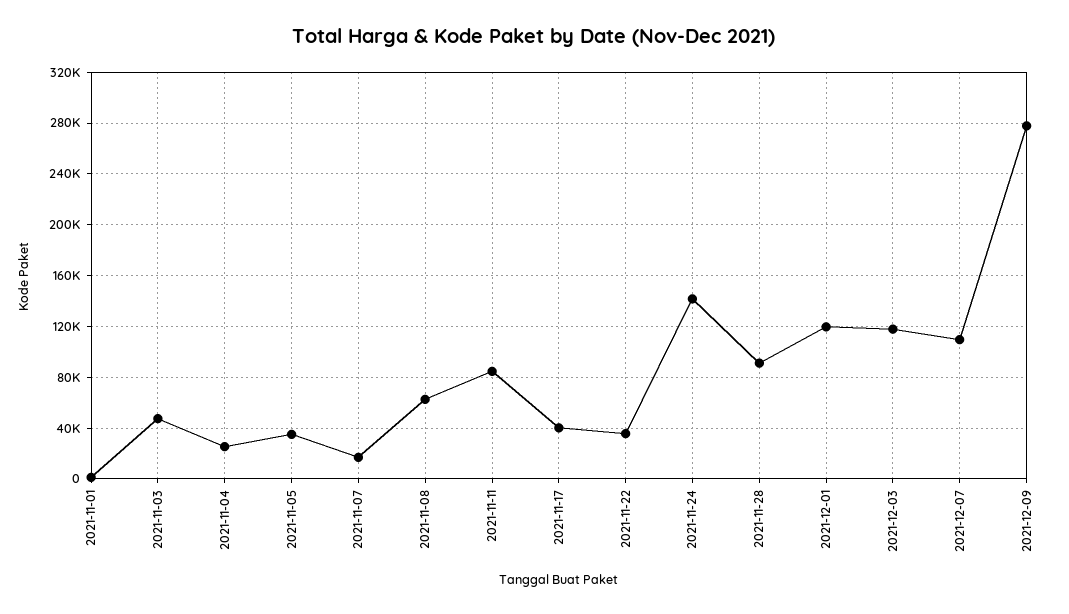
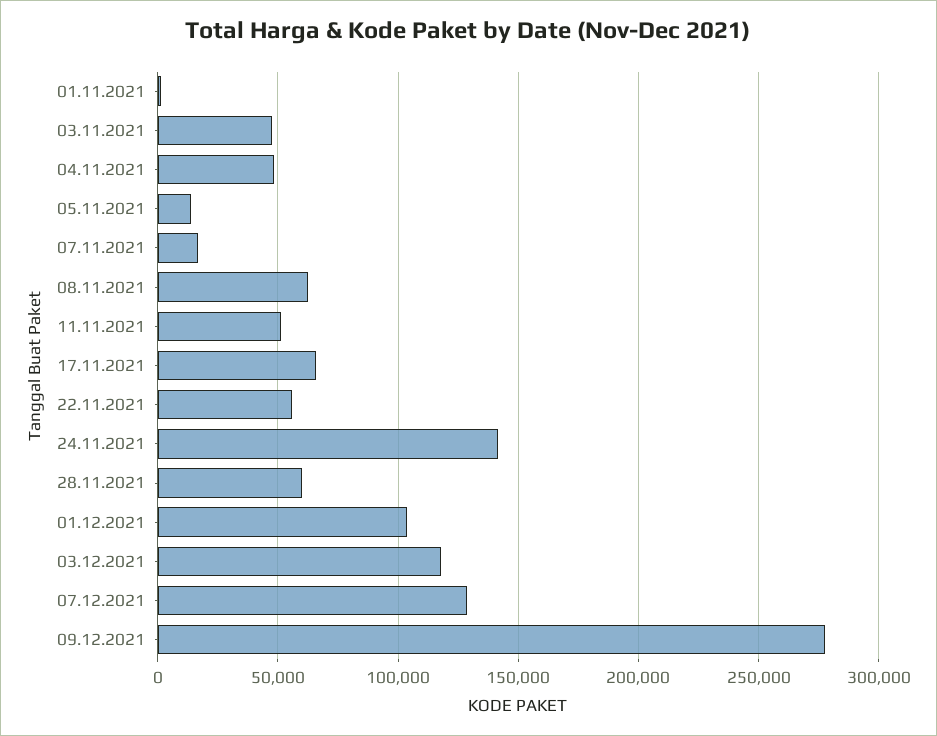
  {
    "2021-11-01": 0,
    "2021-11-03": 45000,
-   "2021-11-04": 25000,
+   "2021-11-04": 50000,
-   "2021-11-05": 35000,
+   "2021-11-05": 15000,
    "2021-11-07": 15000,
    "2021-11-08": 65000,
-   "2021-11-11": 85000,
+   "2021-11-11": 50000,
-   "2021-11-17": 40000,
+   "2021-11-17": 65000,
-   "2021-11-22": 35000,
+   "2021-11-22": 55000,
    "2021-11-24": 140000,
-   "2021-11-28": 90000,
+   "2021-11-28": 60000,
-   "2021-12-01": 120000,
+   "2021-12-01": 105000,
    "2021-12-03": 120000,
-   "2021-12-07": 110000,
+   "2021-12-07": 130000,
    "2021-12-09": 280000
  }

